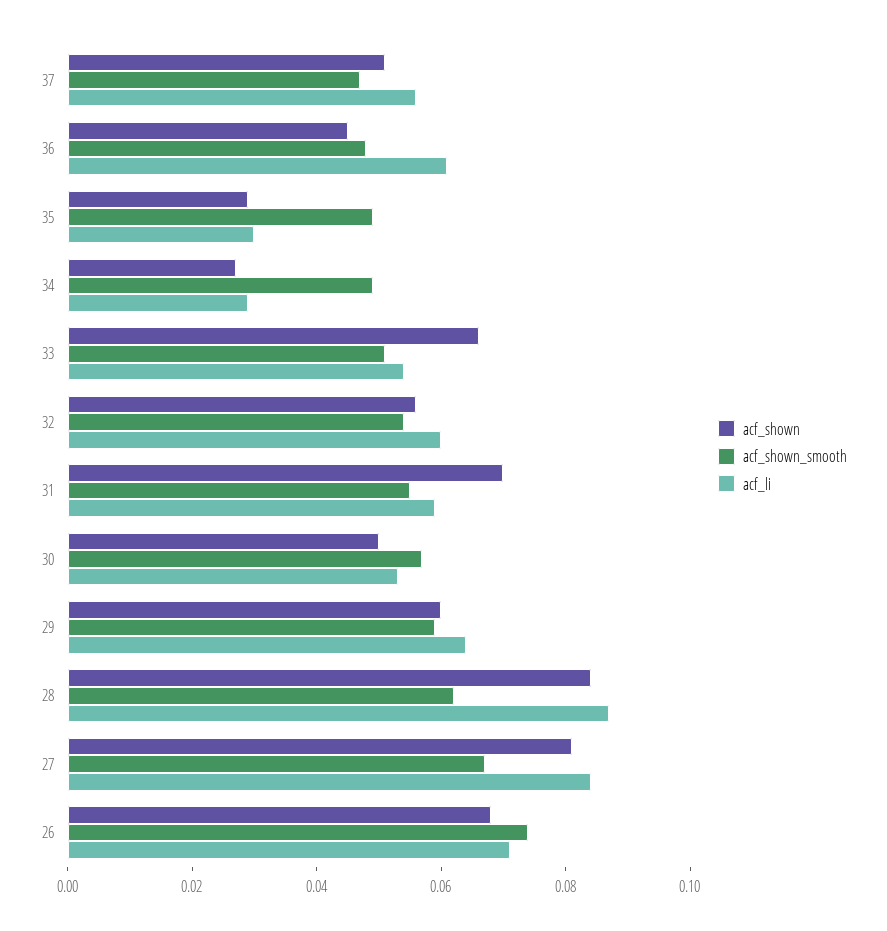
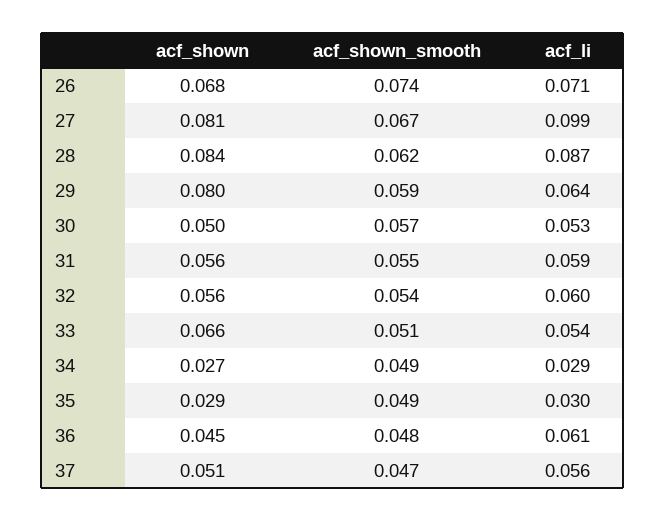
  {
    "acf_shown": {
      "37": 0.051,
      "36": 0.045,
      "35": 0.029,
      "34": 0.027,
      "33": 0.066,
      "32": 0.056,
-     "31": 0.07,
+     "31": 0.056,
      "30": 0.05,
-     "29": 0.06,
+     "29": 0.08,
      "28": 0.084,
      "27": 0.081,
      "26": 0.068
    },
    "acf_shown_smooth": {
      "37": 0.047,
      "36": 0.048,
      "35": 0.049,
      "34": 0.049,
      "33": 0.051,
      "32": 0.054,
      "31": 0.055,
      "30": 0.057,
      "29": 0.059,
      "28": 0.062,
      "27": 0.067,
      "26": 0.074
    },
    "acf_li": {
      "37": 0.056,
      "36": 0.061,
      "35": 0.03,
      "34": 0.029,
      "33": 0.054,
      "32": 0.06,
      "31": 0.059,
      "30": 0.053,
      "29": 0.064,
      "28": 0.087,
-     "27": 0.085,
+     "27": 0.099,
      "26": 0.071
    }
  }

